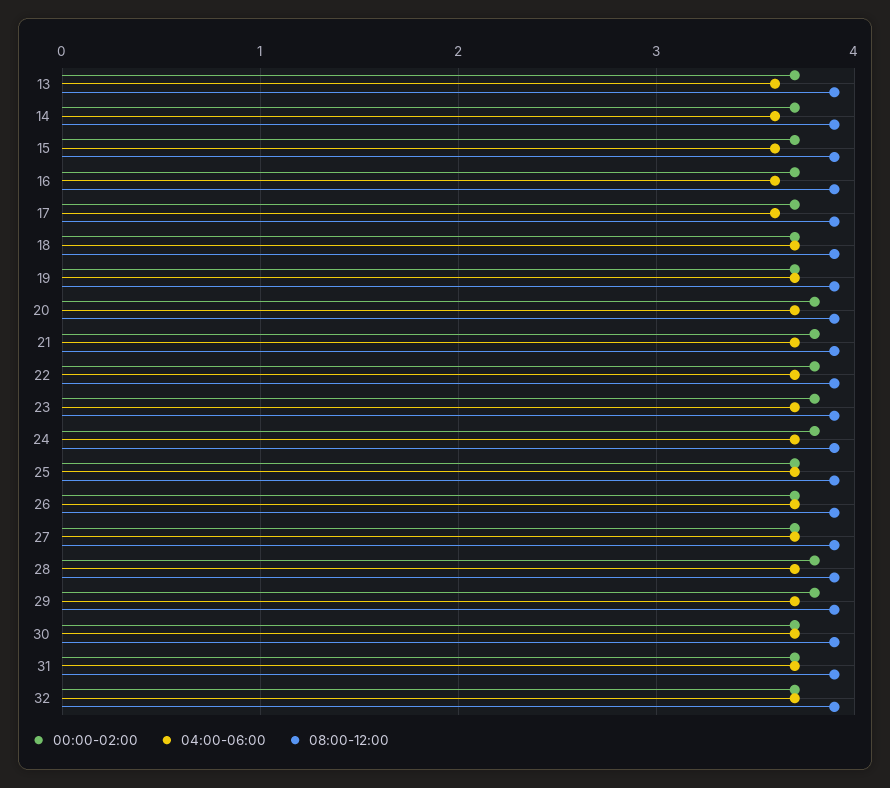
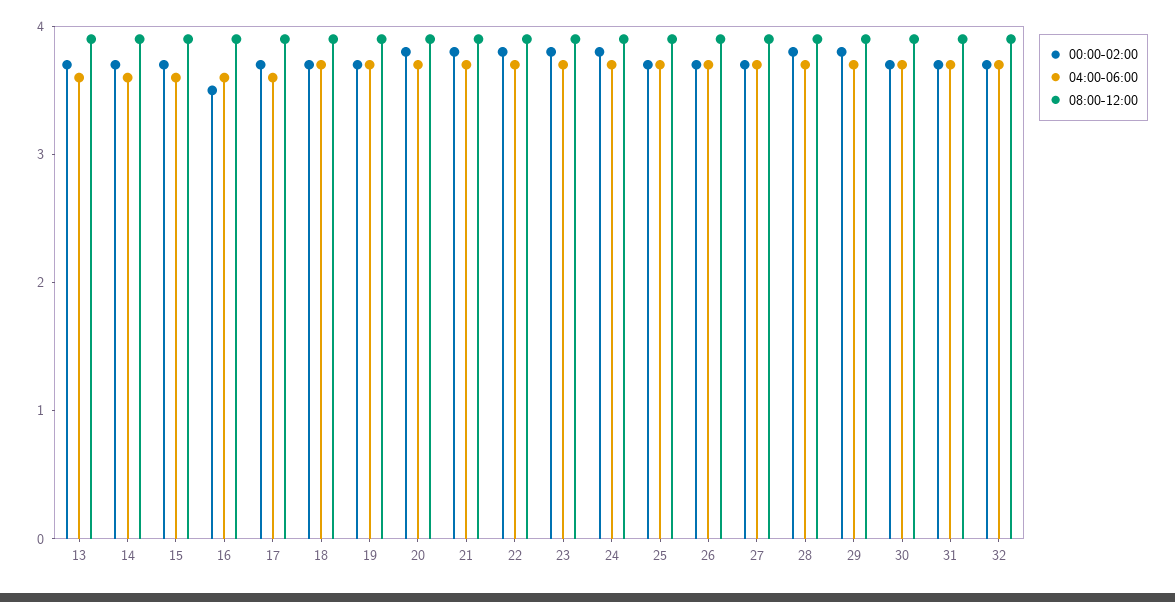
  {
    "00:00-02:00": {
      "13": 3.7,
      "14": 3.7,
      "15": 3.7,
-     "16": 3.7,
+     "16": 3.5,
      "17": 3.7,
      "18": 3.7,
      "19": 3.7,
      "20": 3.8,
      "21": 3.8,
      "22": 3.8,
      "23": 3.8,
      "24": 3.8,
      "25": 3.7,
      "26": 3.7,
      "27": 3.7,
      "28": 3.8,
      "29": 3.8,
      "30": 3.7,
      "31": 3.7,
      "32": 3.7
    },
    "04:00-06:00": {
      "13": 3.6,
      "14": 3.6,
      "15": 3.6,
      "16": 3.6,
      "17": 3.6,
      "18": 3.7,
      "19": 3.7,
      "20": 3.7,
      "21": 3.7,
      "22": 3.7,
      "23": 3.7,
      "24": 3.7,
      "25": 3.7,
      "26": 3.7,
      "27": 3.7,
      "28": 3.7,
      "29": 3.7,
      "30": 3.7,
      "31": 3.7,
      "32": 3.7
    },
    "08:00-12:00": {
      "13": 3.9,
      "14": 3.9,
      "15": 3.9,
      "16": 3.9,
      "17": 3.9,
      "18": 3.9,
      "19": 3.9,
      "20": 3.9,
      "21": 3.9,
      "22": 3.9,
      "23": 3.9,
      "24": 3.9,
      "25": 3.9,
      "26": 3.9,
      "27": 3.9,
      "28": 3.9,
      "29": 3.9,
      "30": 3.9,
      "31": 3.9,
      "32": 3.9
    }
  }

